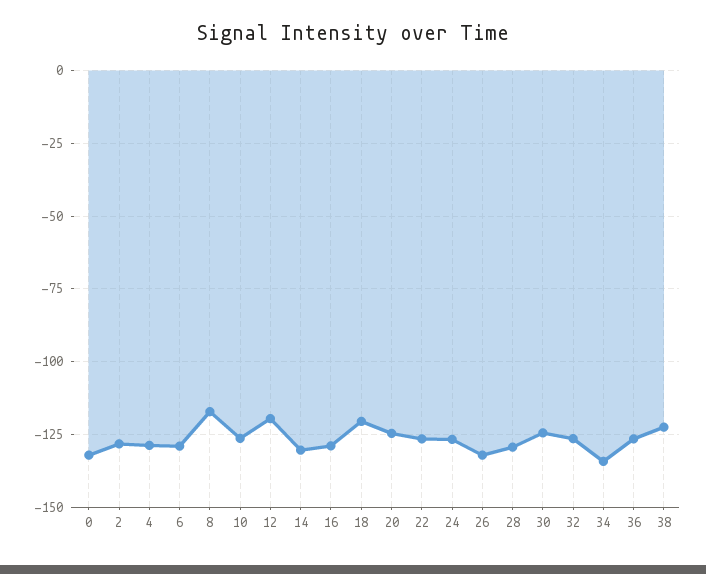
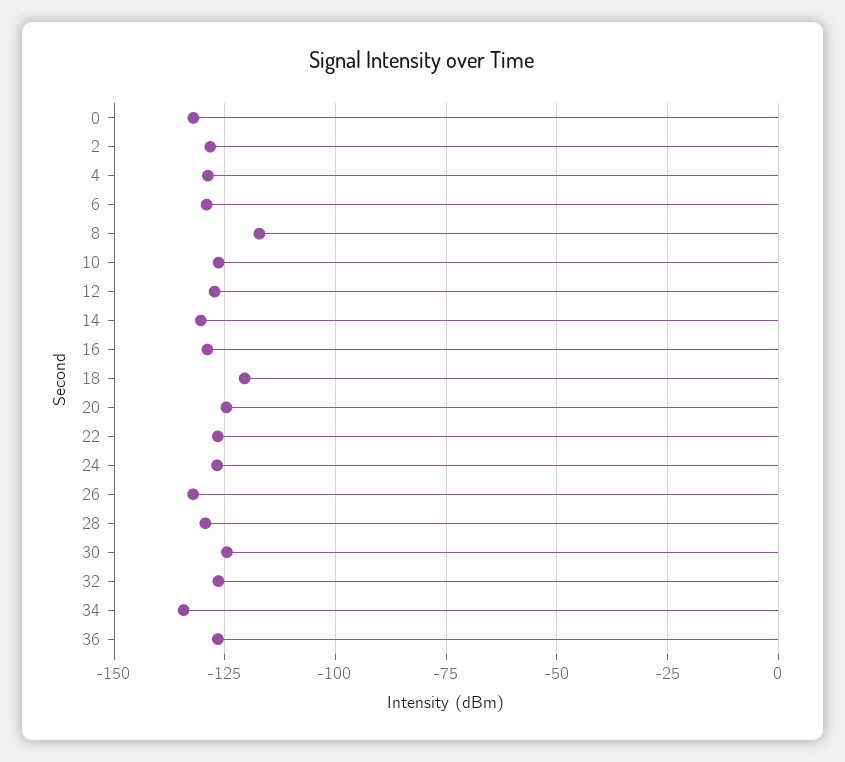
  {
    "0": -132.5,
    "2": -127.5,
    "4": -130,
    "6": -130,
    "8": -117.5,
    "10": -127.5,
-   "12": -120,
+   "12": -127.5,
    "14": -130,
    "16": -130,
    "18": -120,
    "20": -125,
    "22": -127.5,
    "24": -127.5,
    "26": -132.5,
    "28": -130,
    "30": -125,
    "32": -127.5,
    "34": -135,
-   "36": -127.5,
+   "36": -127.5
-   "38": -122.5
  }

